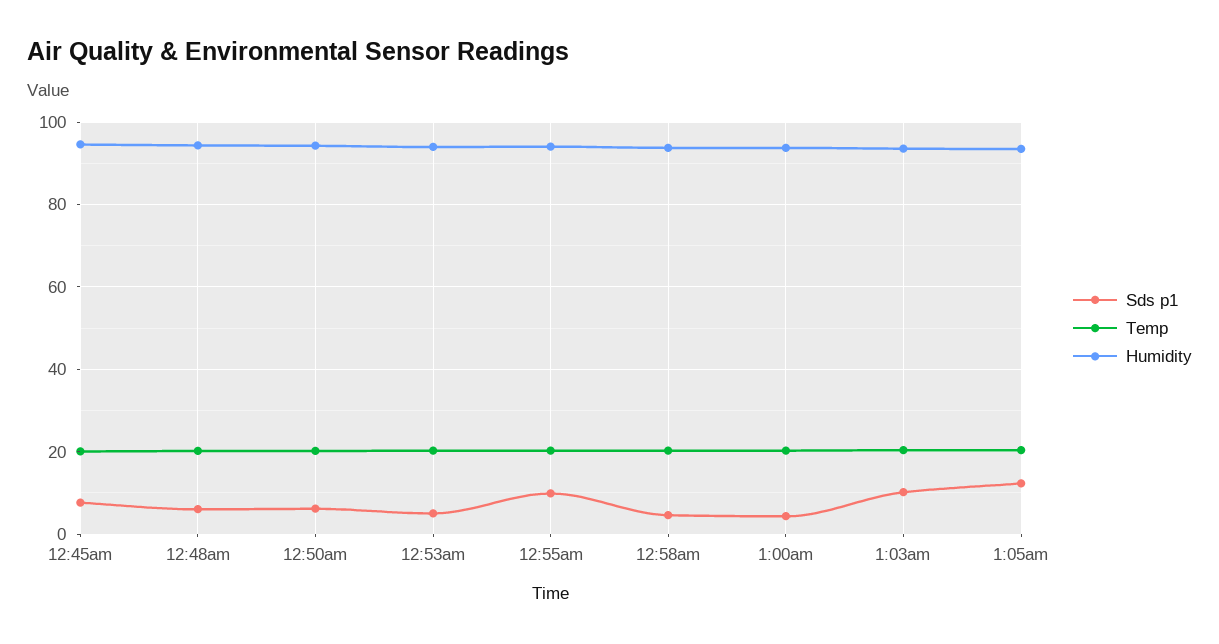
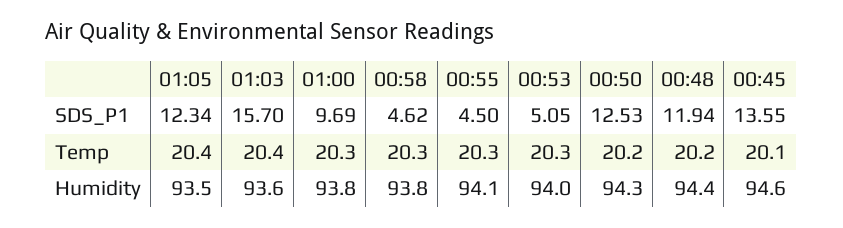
  {
    "Sds p1": {
-     "12:45am": 8,
+     "12:45am": 13.55,
-     "12:48am": 6,
+     "12:48am": 11.94,
-     "12:50am": 6,
+     "12:50am": 12.53,
      "12:53am": 5.05,
-     "12:55am": 10,
+     "12:55am": 4.5,
      "12:58am": 4.62,
-     "1:00am": 4,
+     "1:00am": 9.69,
-     "1:03am": 10,
+     "1:03am": 15.7,
      "1:05am": 12.34
    },
    "Temp": {
      "12:45am": 20.1,
      "12:48am": 20.2,
      "12:50am": 20.2,
      "12:53am": 20.3,
      "12:55am": 20.3,
      "12:58am": 20.3,
      "1:00am": 20.3,
      "1:03am": 20.4,
      "1:05am": 20.4
    },
    "Humidity": {
      "12:45am": 94.6,
      "12:48am": 94.4,
      "12:50am": 94.3,
      "12:53am": 94,
      "12:55am": 94.1,
      "12:58am": 93.8,
      "1:00am": 93.8,
      "1:03am": 93.6,
      "1:05am": 93.5
    }
  }

